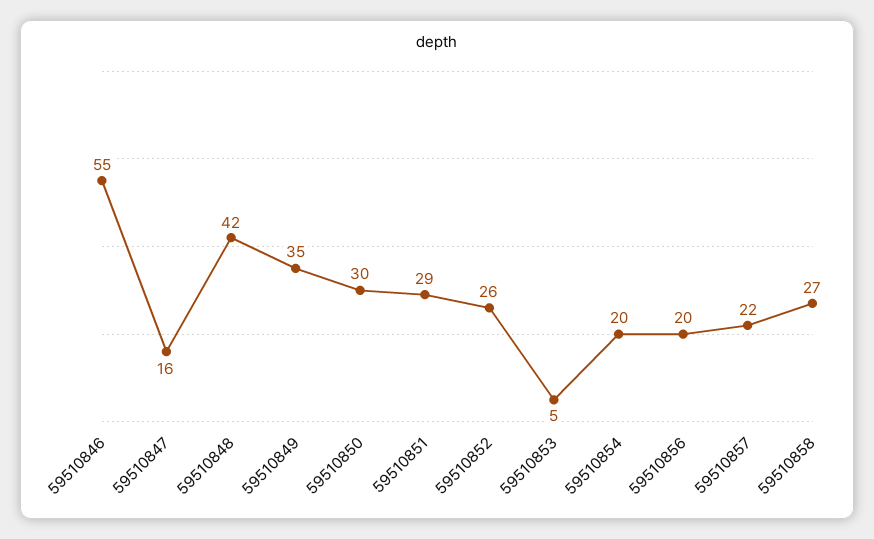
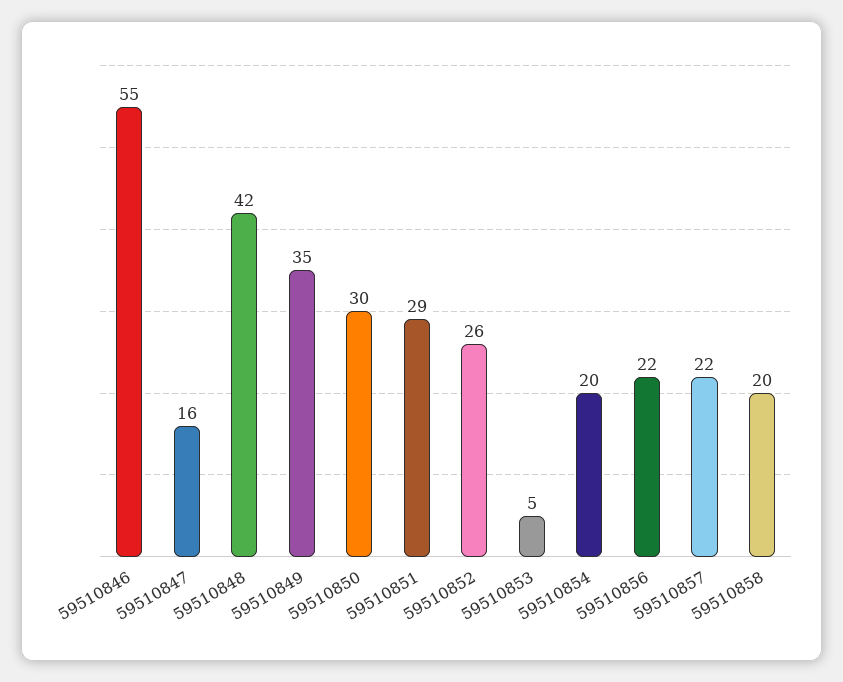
  {
    "59510846": 55,
    "59510847": 16,
    "59510848": 42,
    "59510849": 35,
    "59510850": 30,
    "59510851": 29,
    "59510852": 26,
    "59510853": 5,
    "59510854": 20,
-   "59510856": 20,
+   "59510856": 22,
    "59510857": 22,
-   "59510858": 27
+   "59510858": 20
  }

